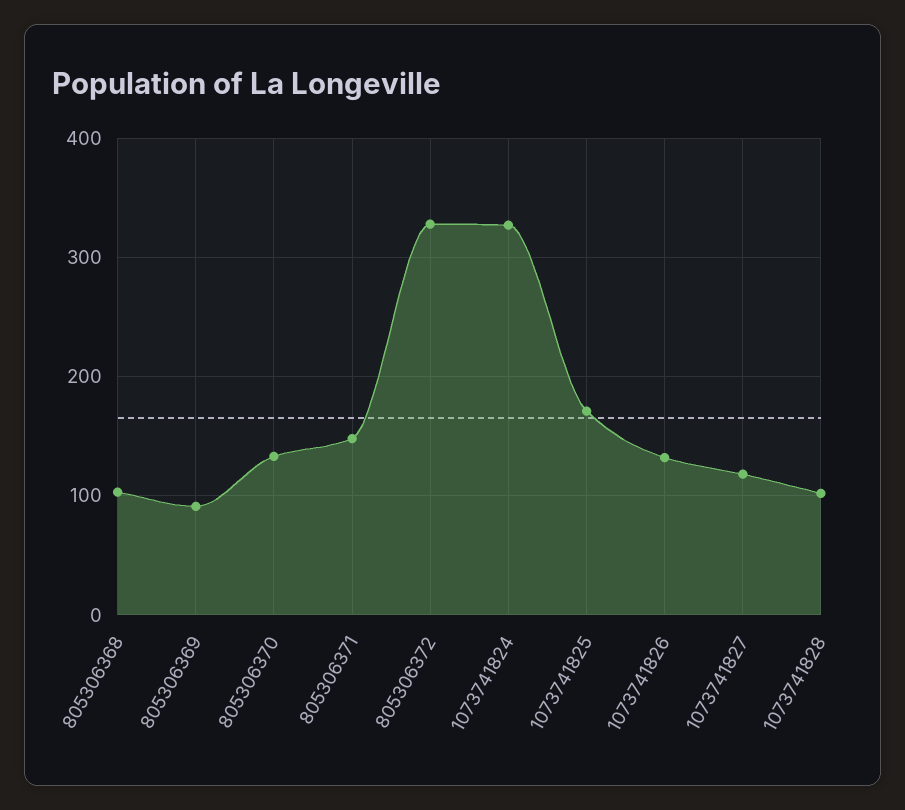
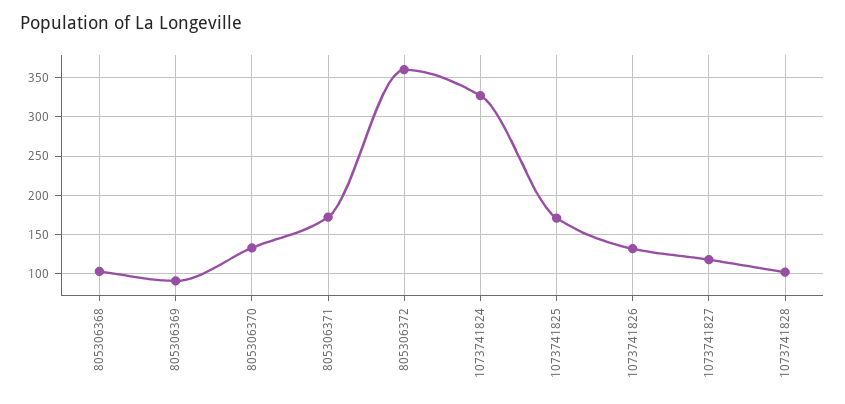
  {
    "805306368": 100,
    "805306369": 90,
    "805306370": 130,
-   "805306371": 150,
+   "805306371": 170,
-   "805306372": 330,
+   "805306372": 360,
    "1073741824": 330,
    "1073741825": 170,
    "1073741826": 130,
    "1073741827": 120,
    "1073741828": 100
  }

